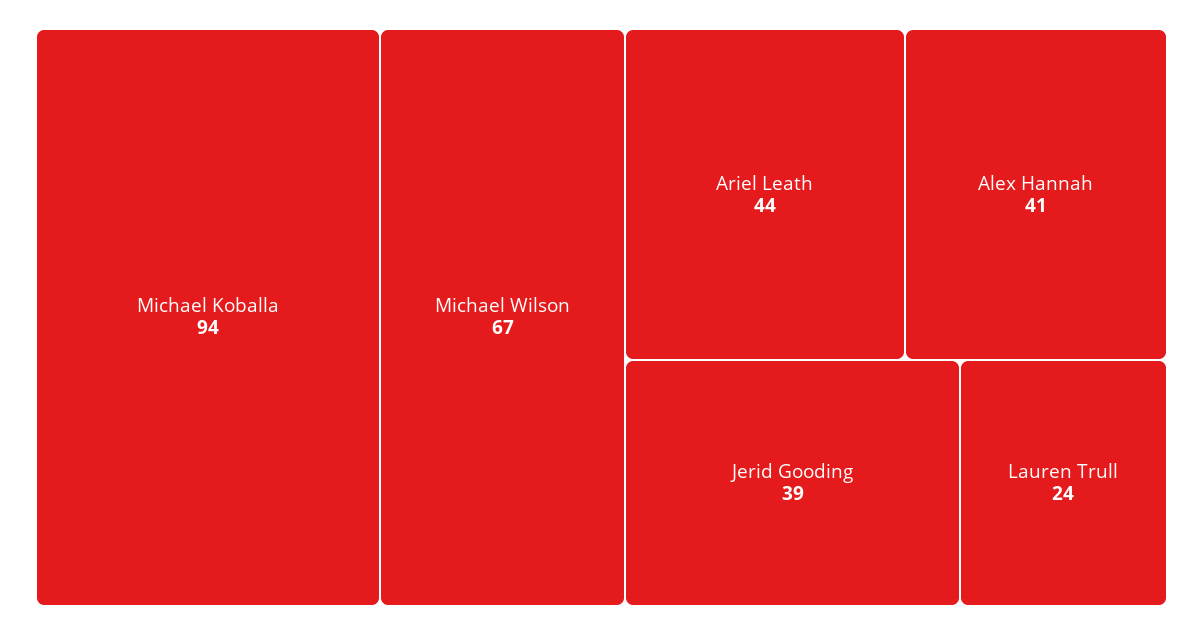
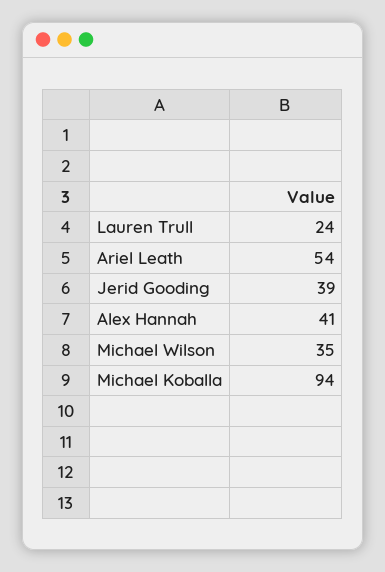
  {
    "Michael Koballa": 94,
-   "Michael Wilson": 67,
+   "Michael Wilson": 35,
-   "Ariel Leath": 44,
+   "Ariel Leath": 54,
    "Alex Hannah": 41,
    "Jerid Gooding": 39,
    "Lauren Trull": 24
  }

